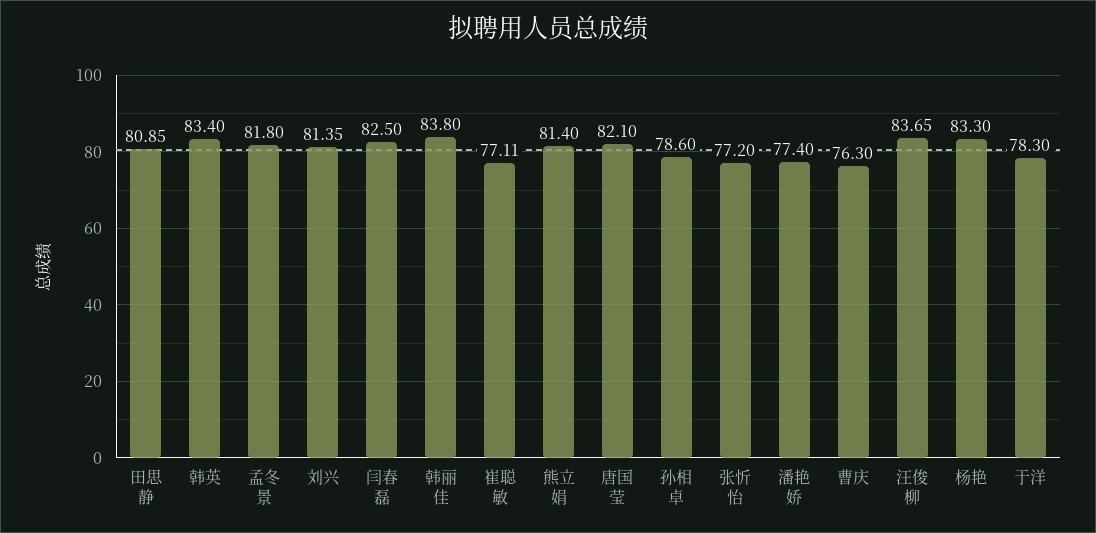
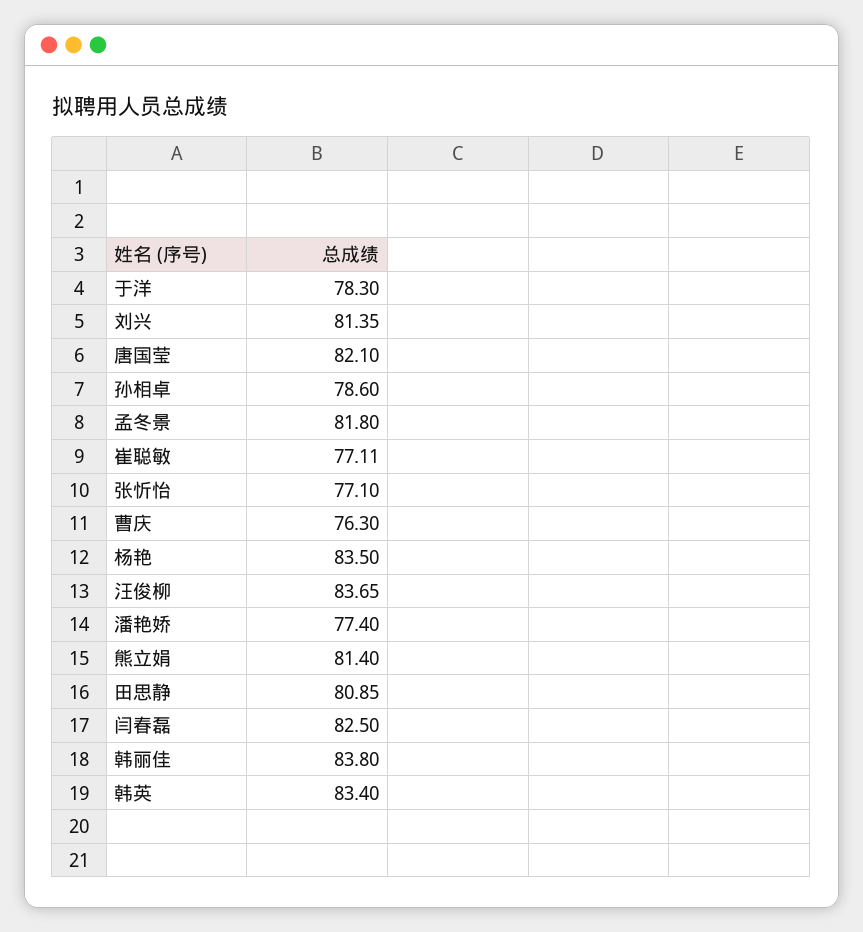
  {
    "田思静": 80.85,
    "韩英": 83.4,
    "孟冬景": 81.8,
    "刘兴": 81.35,
    "闫春磊": 82.5,
    "韩丽佳": 83.8,
    "崔聪敏": 77.11,
    "熊立娟": 81.4,
    "唐国莹": 82.1,
    "孙相卓": 78.6,
-   "张忻怡": 77.2,
+   "张忻怡": 77.1,
    "潘艳娇": 77.4,
    "曹庆": 76.3,
    "汪俊柳": 83.65,
-   "杨艳": 83.3,
+   "杨艳": 83.5,
    "于洋": 78.3
  }

